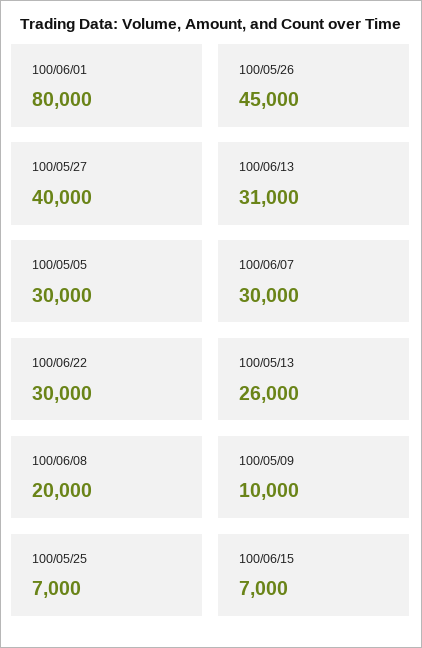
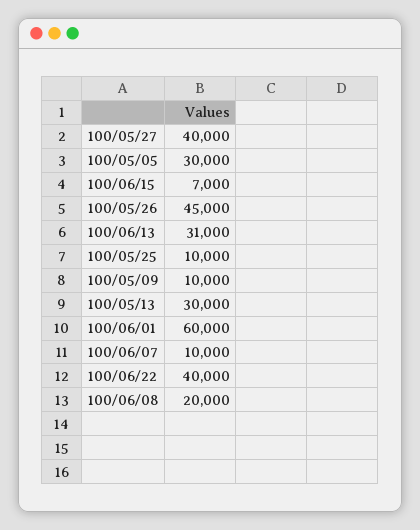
  {
-   "100/06/01": 80000,
+   "100/06/01": 60000,
    "100/05/26": 45000,
    "100/05/27": 40000,
    "100/06/13": 31000,
    "100/05/05": 30000,
-   "100/06/07": 30000,
+   "100/06/07": 10000,
-   "100/06/22": 30000,
+   "100/06/22": 40000,
-   "100/05/13": 26000,
+   "100/05/13": 30000,
    "100/06/08": 20000,
    "100/05/09": 10000,
-   "100/05/25": 7000,
+   "100/05/25": 10000,
    "100/06/15": 7000
  }

